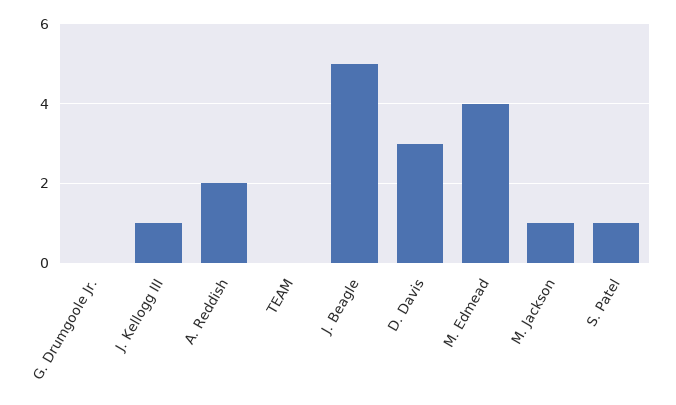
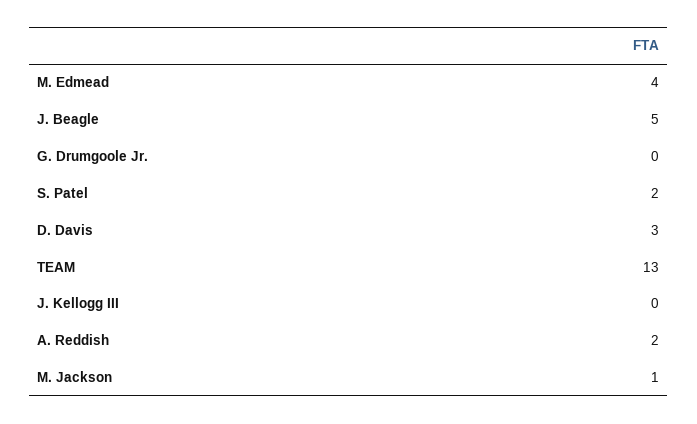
  {
    "G. Drumgoole Jr.": 0,
-   "J. Kellogg III": 1,
+   "J. Kellogg III": 0,
    "A. Reddish": 2,
-   "TEAM": 0,
+   "TEAM": 13,
    "J. Beagle": 5,
    "D. Davis": 3,
    "M. Edmead": 4,
    "M. Jackson": 1,
-   "S. Patel": 1
+   "S. Patel": 2
  }

